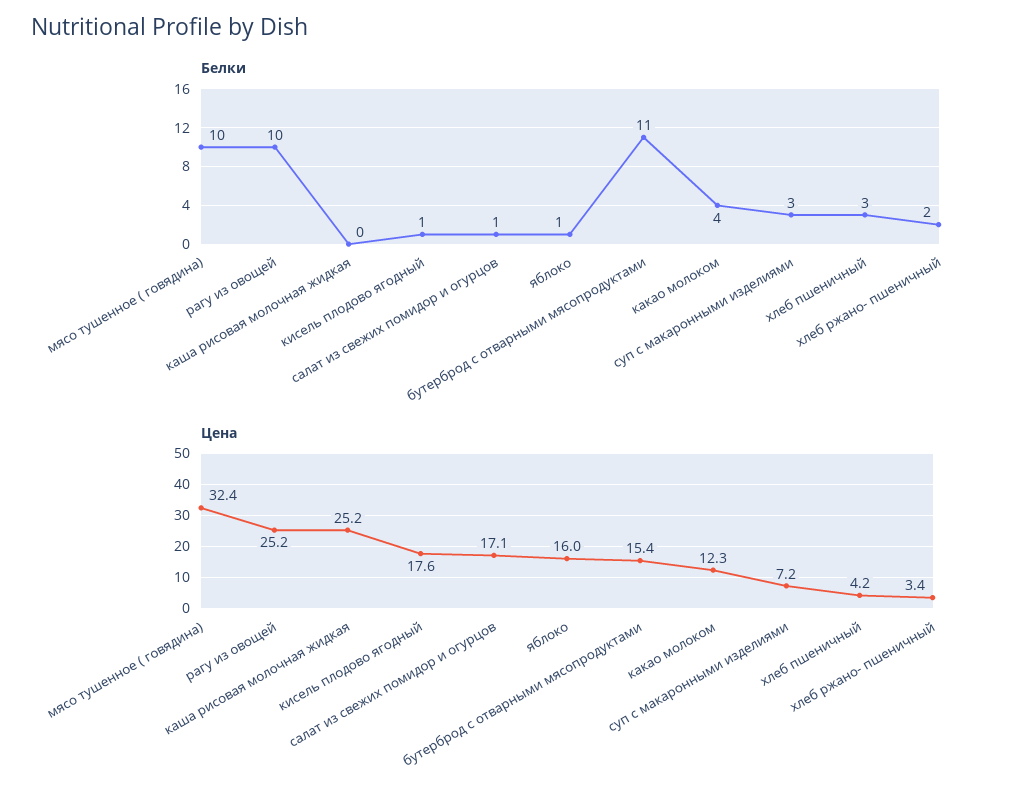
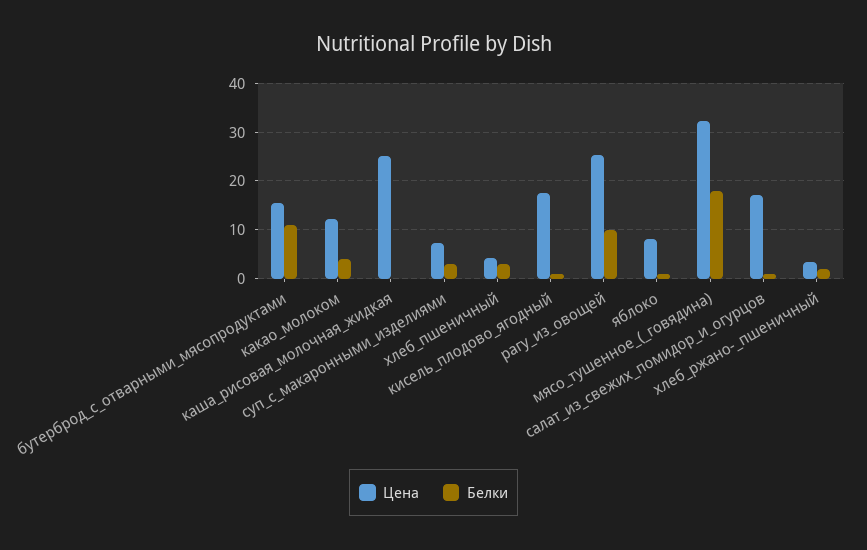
  {
    "Белки": {
-     "мясо тушенное ( говядина)": 10,
+     "мясо тушенное ( говядина)": 18,
      "рагу из овощей": 10,
      "каша рисовая молочная жидкая": 0,
      "кисель плодово ягодный": 1,
      "салат из свежих помидор и огурцов": 1,
      "яблоко": 1,
      "бутерброд с отварными мясопродуктами": 11,
      "какао молоком": 4,
      "суп с макаронными изделиями": 3,
      "хлеб пшеничный": 3,
      "хлеб ржано- пшеничный": 2
    },
    "Цена": {
      "мясо тушенное ( говядина)": 32.4,
      "рагу из овощей": 25.2,
      "каша рисовая молочная жидкая": 25.2,
      "кисель плодово ягодный": 17.6,
      "салат из свежих помидор и огурцов": 17.1,
-     "яблоко": 16,
+     "яблоко": 8,
      "бутерброд с отварными мясопродуктами": 15.4,
      "какао молоком": 12.3,
      "суп с макаронными изделиями": 7.2,
      "хлеб пшеничный": 4.2,
      "хлеб ржано- пшеничный": 3.4
    }
  }

